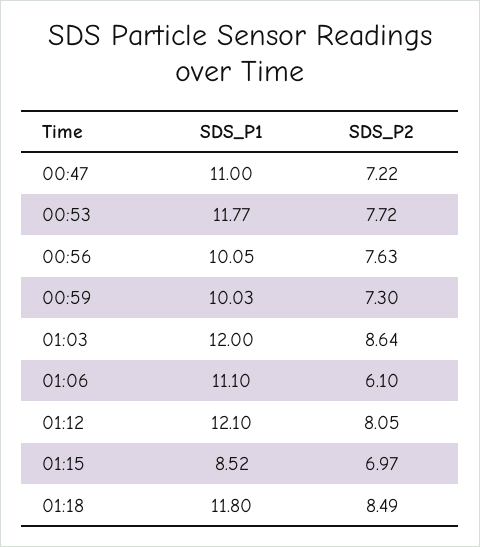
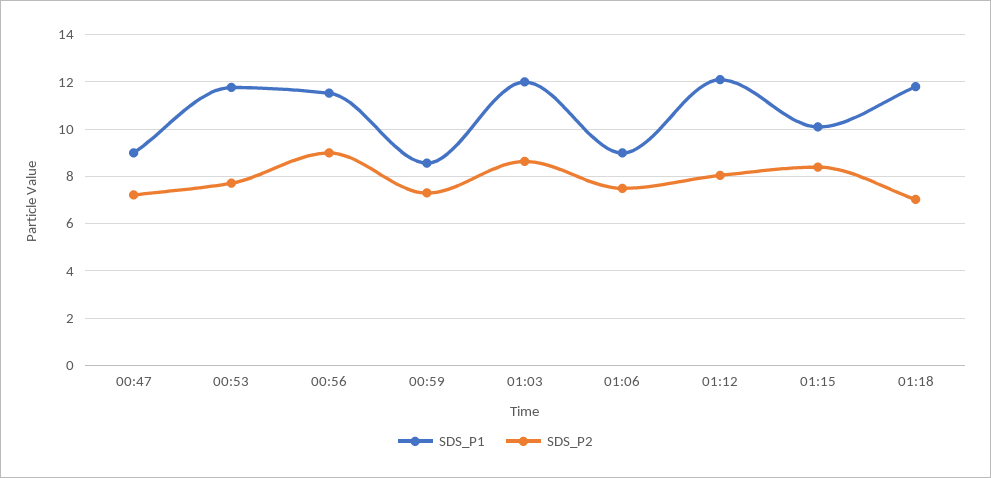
  {
    "SDS_P1": {
-     "00:47": 11,
+     "00:47": 9,
      "00:53": 11.77,
-     "00:56": 10.05,
+     "00:56": 11.5,
-     "00:59": 10.03,
+     "00:59": 8.5,
      "01:03": 12,
-     "01:06": 11.1,
+     "01:06": 9,
      "01:12": 12.1,
-     "01:15": 8.52,
+     "01:15": 10,
      "01:18": 11.8
    },
    "SDS_P2": {
      "00:47": 7.22,
      "00:53": 7.72,
-     "00:56": 7.63,
+     "00:56": 9,
      "00:59": 7.3,
      "01:03": 8.64,
-     "01:06": 6.1,
+     "01:06": 7.5,
      "01:12": 8.05,
-     "01:15": 6.97,
+     "01:15": 8.5,
-     "01:18": 8.49
+     "01:18": 7
    }
  }

